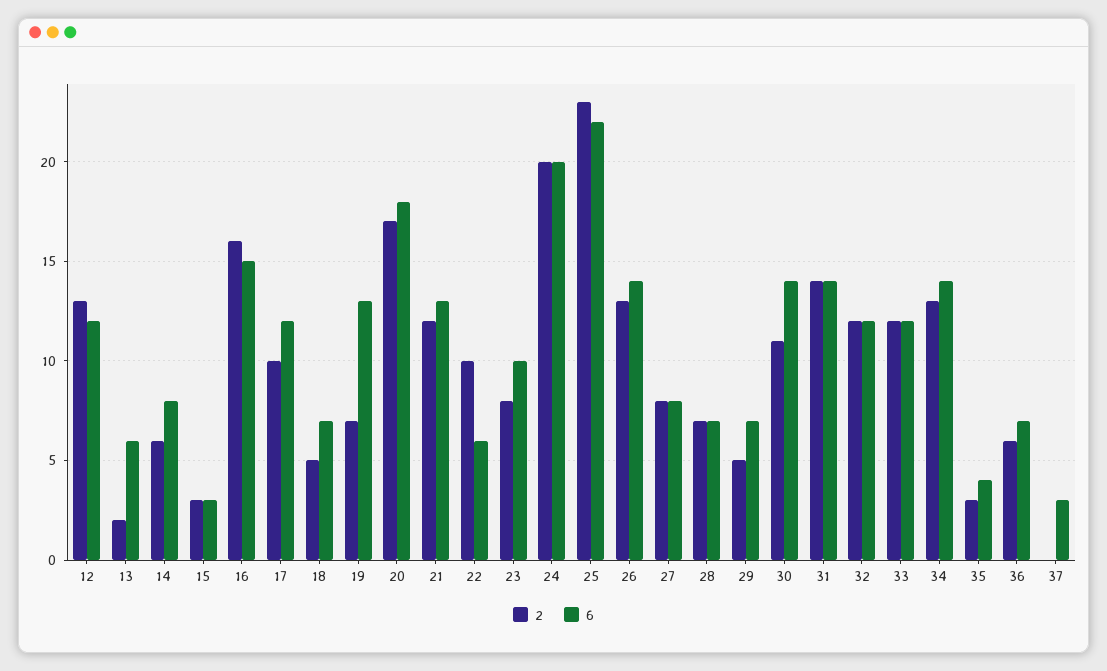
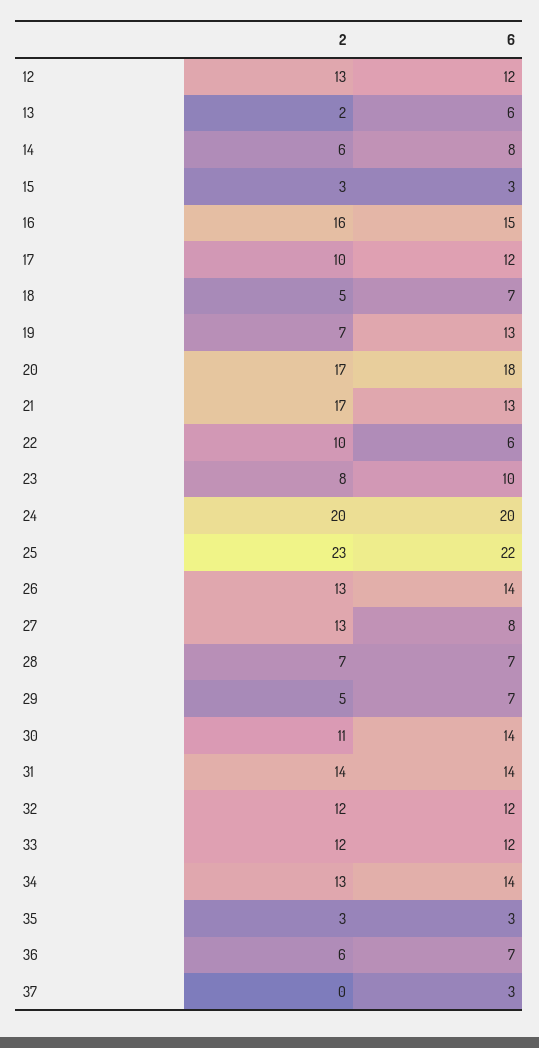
  {
    "2": {
      "12": 13,
      "13": 2,
      "14": 6,
      "15": 3,
      "16": 16,
      "17": 10,
      "18": 5,
      "19": 7,
      "20": 17,
-     "21": 12,
+     "21": 17,
      "22": 10,
      "23": 8,
      "24": 20,
      "25": 23,
      "26": 13,
-     "27": 8,
+     "27": 13,
      "28": 7,
      "29": 5,
      "30": 11,
      "31": 14,
      "32": 12,
      "33": 12,
      "34": 13,
      "35": 3,
      "36": 6,
      "37": 0
    },
    "6": {
      "12": 12,
      "13": 6,
      "14": 8,
      "15": 3,
      "16": 15,
      "17": 12,
      "18": 7,
      "19": 13,
      "20": 18,
      "21": 13,
      "22": 6,
      "23": 10,
      "24": 20,
      "25": 22,
      "26": 14,
      "27": 8,
      "28": 7,
      "29": 7,
      "30": 14,
      "31": 14,
      "32": 12,
      "33": 12,
      "34": 14,
-     "35": 4,
+     "35": 3,
      "36": 7,
      "37": 3
    }
  }

